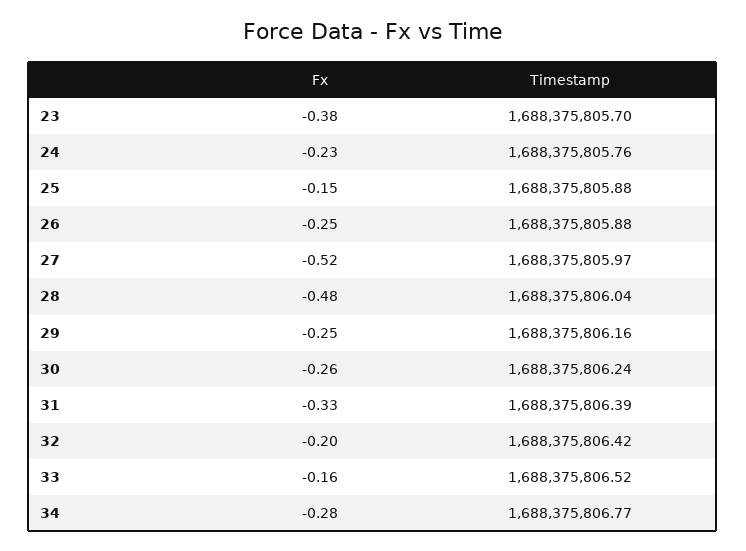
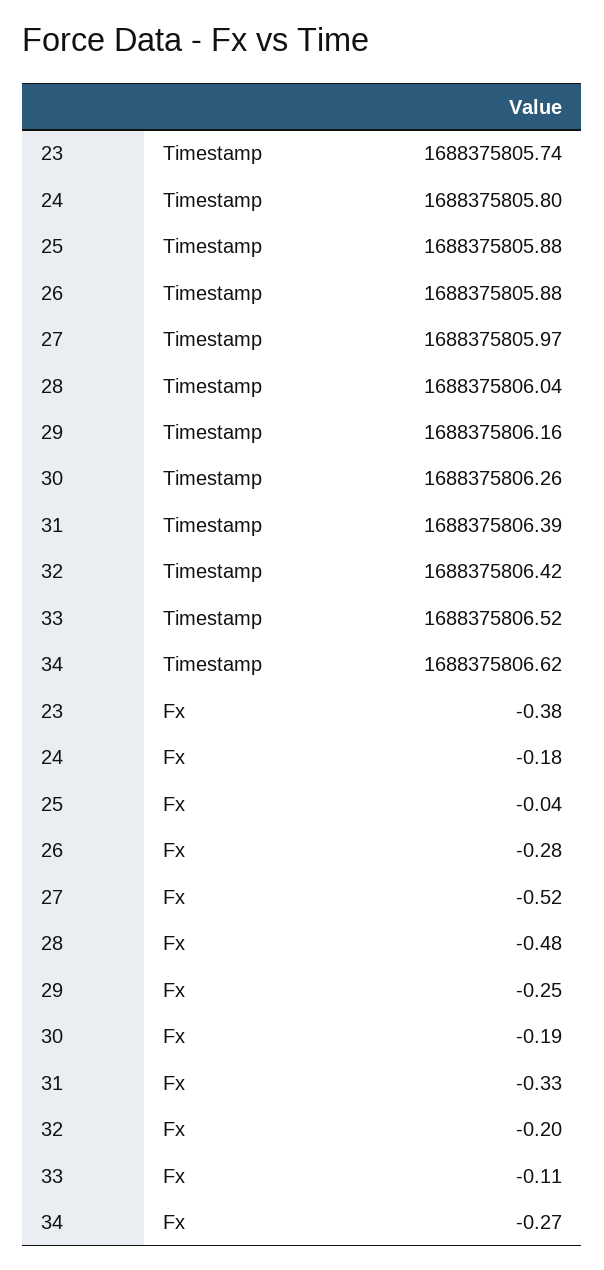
  {
    "Fx": {
      "23": -0.38,
-     "24": -0.23,
+     "24": -0.18,
-     "25": -0.15,
+     "25": -0.04,
-     "26": -0.25,
+     "26": -0.28,
      "27": -0.52,
      "28": -0.48,
      "29": -0.25,
-     "30": -0.26,
+     "30": -0.19,
      "31": -0.33,
      "32": -0.2,
-     "33": -0.16,
+     "33": -0.11,
-     "34": -0.28
+     "34": -0.27
    },
    "Timestamp": {
-     "23": 1688375805.7,
+     "23": 1688375805.74,
-     "24": 1688375805.76,
+     "24": 1688375805.8,
      "25": 1688375805.88,
      "26": 1688375805.88,
      "27": 1688375805.97,
      "28": 1688375806.04,
      "29": 1688375806.16,
-     "30": 1688375806.24,
+     "30": 1688375806.26,
      "31": 1688375806.39,
      "32": 1688375806.42,
      "33": 1688375806.52,
-     "34": 1688375806.77
+     "34": 1688375806.62
    }
  }

